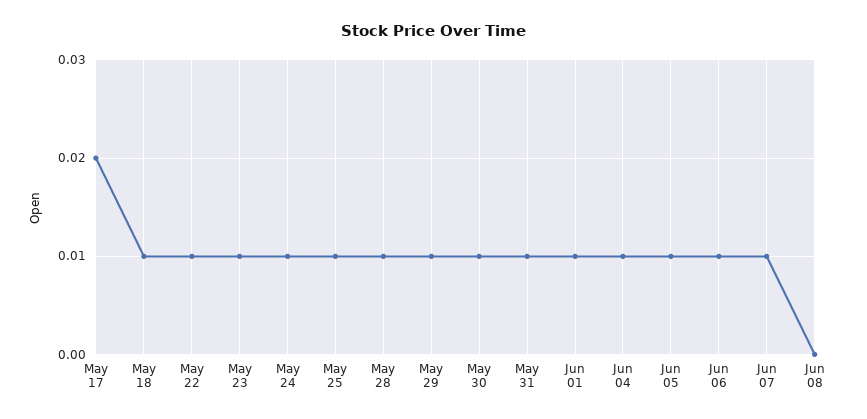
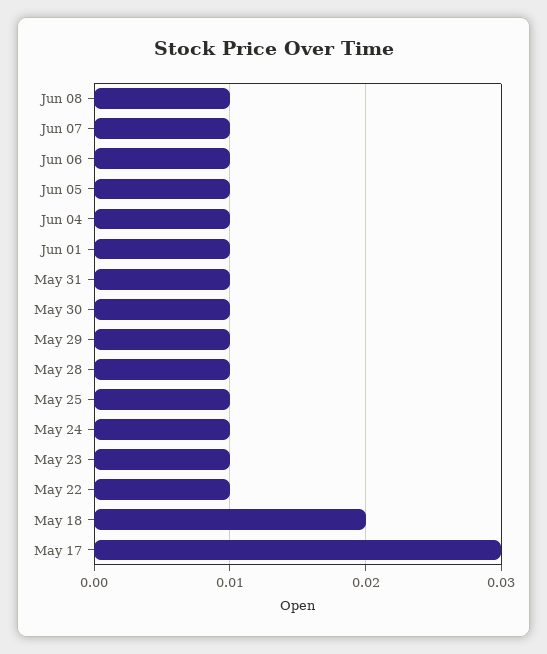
  {
-   "May 17": 0.02,
+   "May 17": 0.03,
-   "May 18": 0.01,
+   "May 18": 0.02,
    "May 22": 0.01,
    "May 23": 0.01,
    "May 24": 0.01,
    "May 25": 0.01,
    "May 28": 0.01,
    "May 29": 0.01,
    "May 30": 0.01,
    "May 31": 0.01,
    "Jun 01": 0.01,
    "Jun 04": 0.01,
    "Jun 05": 0.01,
    "Jun 06": 0.01,
    "Jun 07": 0.01,
-   "Jun 08": 0
+   "Jun 08": 0.01
  }

